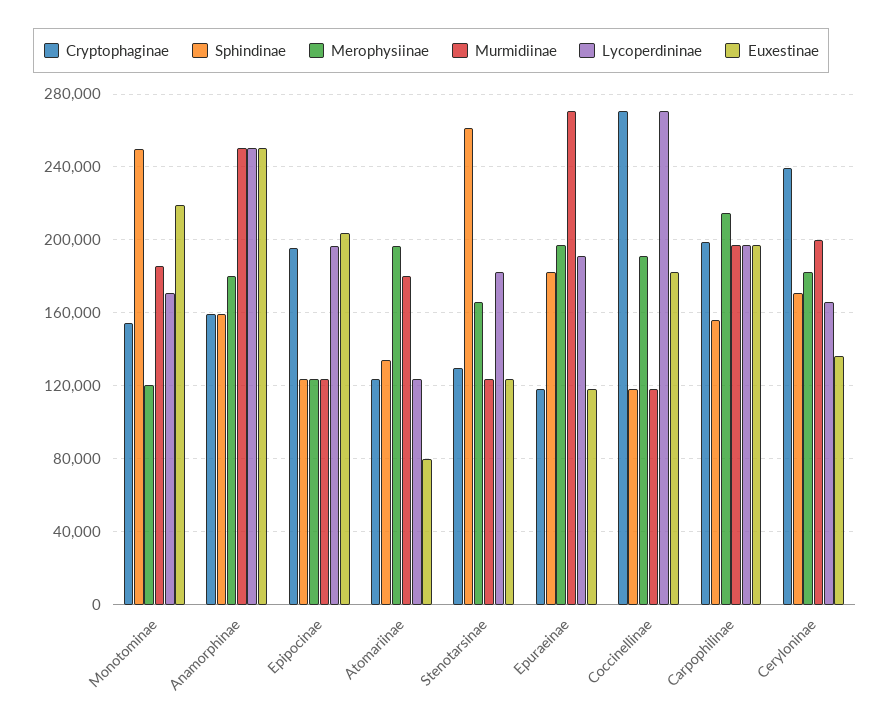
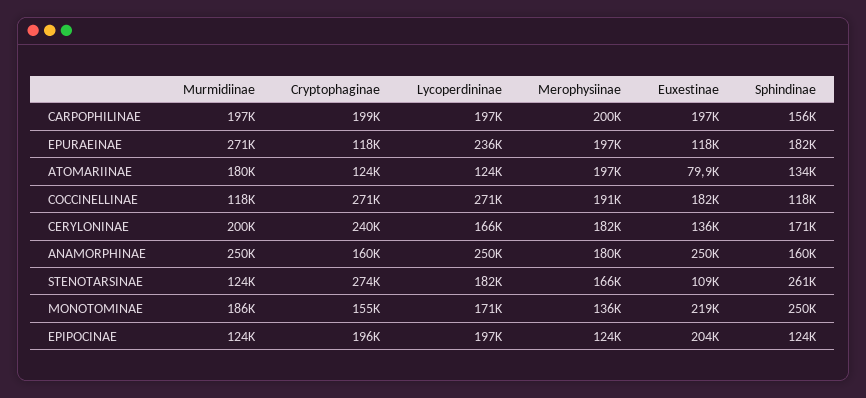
  {
    "Cryptophaginae": {
      "Monotominae": 155000,
      "Anamorphinae": 160000,
      "Epipocinae": 196000,
      "Atomariinae": 124000,
-     "Stenotarsinae": 130000,
+     "Stenotarsinae": 274000,
      "Epuraeinae": 118000,
      "Coccinellinae": 271000,
      "Carpophilinae": 199000,
      "Ceryloninae": 240000
    },
    "Sphindinae": {
      "Monotominae": 250000,
      "Anamorphinae": 160000,
      "Epipocinae": 124000,
      "Atomariinae": 134000,
      "Stenotarsinae": 261000,
      "Epuraeinae": 182000,
      "Coccinellinae": 118000,
      "Carpophilinae": 156000,
      "Ceryloninae": 171000
    },
    "Merophysiinae": {
-     "Monotominae": 120000,
+     "Monotominae": 136000,
      "Anamorphinae": 180000,
      "Epipocinae": 124000,
      "Atomariinae": 197000,
      "Stenotarsinae": 166000,
      "Epuraeinae": 197000,
      "Coccinellinae": 191000,
-     "Carpophilinae": 215000,
+     "Carpophilinae": 200000,
      "Ceryloninae": 182000
    },
    "Murmidiinae": {
      "Monotominae": 186000,
      "Anamorphinae": 250000,
      "Epipocinae": 124000,
      "Atomariinae": 180000,
      "Stenotarsinae": 124000,
      "Epuraeinae": 271000,
      "Coccinellinae": 118000,
      "Carpophilinae": 197000,
      "Ceryloninae": 200000
    },
    "Lycoperdininae": {
      "Monotominae": 171000,
      "Anamorphinae": 250000,
      "Epipocinae": 197000,
      "Atomariinae": 124000,
      "Stenotarsinae": 182000,
-     "Epuraeinae": 190000,
+     "Epuraeinae": 236000,
      "Coccinellinae": 271000,
      "Carpophilinae": 197000,
      "Ceryloninae": 166000
    },
    "Euxestinae": {
      "Monotominae": 219000,
      "Anamorphinae": 250000,
      "Epipocinae": 204000,
      "Atomariinae": 79900,
-     "Stenotarsinae": 125000,
+     "Stenotarsinae": 109000,
      "Epuraeinae": 118000,
      "Coccinellinae": 182000,
      "Carpophilinae": 197000,
      "Ceryloninae": 136000
    }
  }

